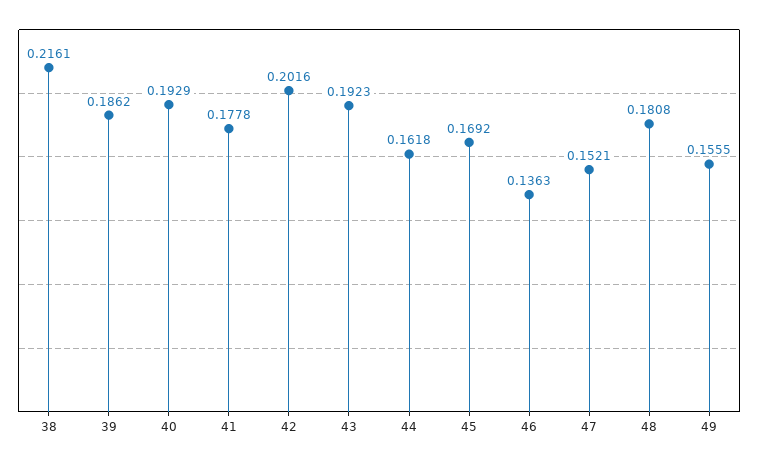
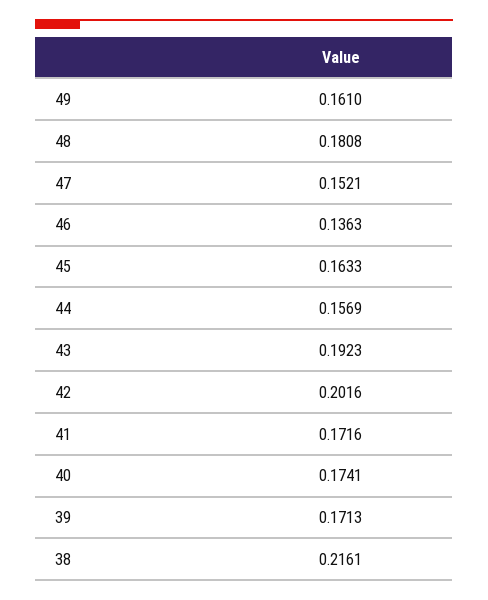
  {
    "38": 0.2161,
-   "39": 0.1862,
+   "39": 0.1713,
-   "40": 0.1929,
+   "40": 0.1741,
-   "41": 0.1778,
+   "41": 0.1716,
    "42": 0.2016,
    "43": 0.1923,
-   "44": 0.1618,
+   "44": 0.1569,
-   "45": 0.1692,
+   "45": 0.1633,
    "46": 0.1363,
    "47": 0.1521,
    "48": 0.1808,
-   "49": 0.1555
+   "49": 0.161
  }

